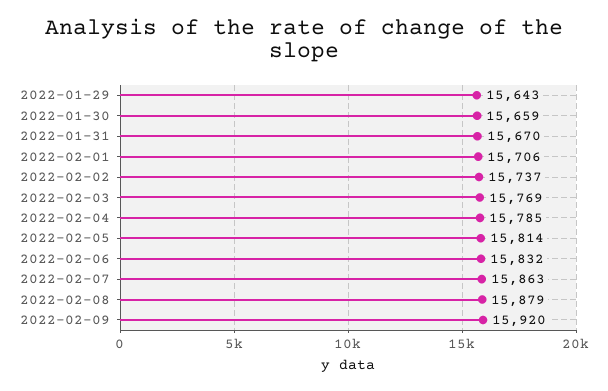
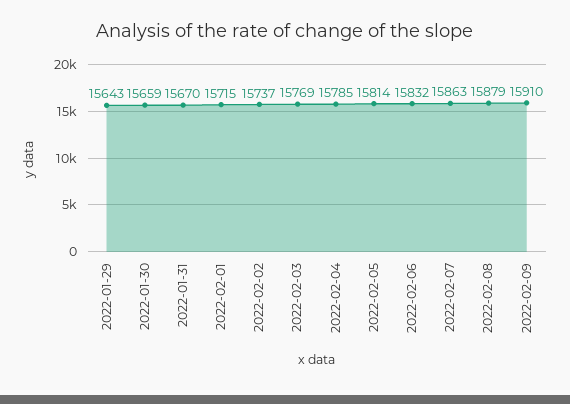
  {
    "2022-01-29": 15643,
    "2022-01-30": 15659,
    "2022-01-31": 15670,
-   "2022-02-01": 15706,
+   "2022-02-01": 15715,
    "2022-02-02": 15737,
    "2022-02-03": 15769,
    "2022-02-04": 15785,
    "2022-02-05": 15814,
    "2022-02-06": 15832,
    "2022-02-07": 15863,
    "2022-02-08": 15879,
-   "2022-02-09": 15920
+   "2022-02-09": 15910
  }

